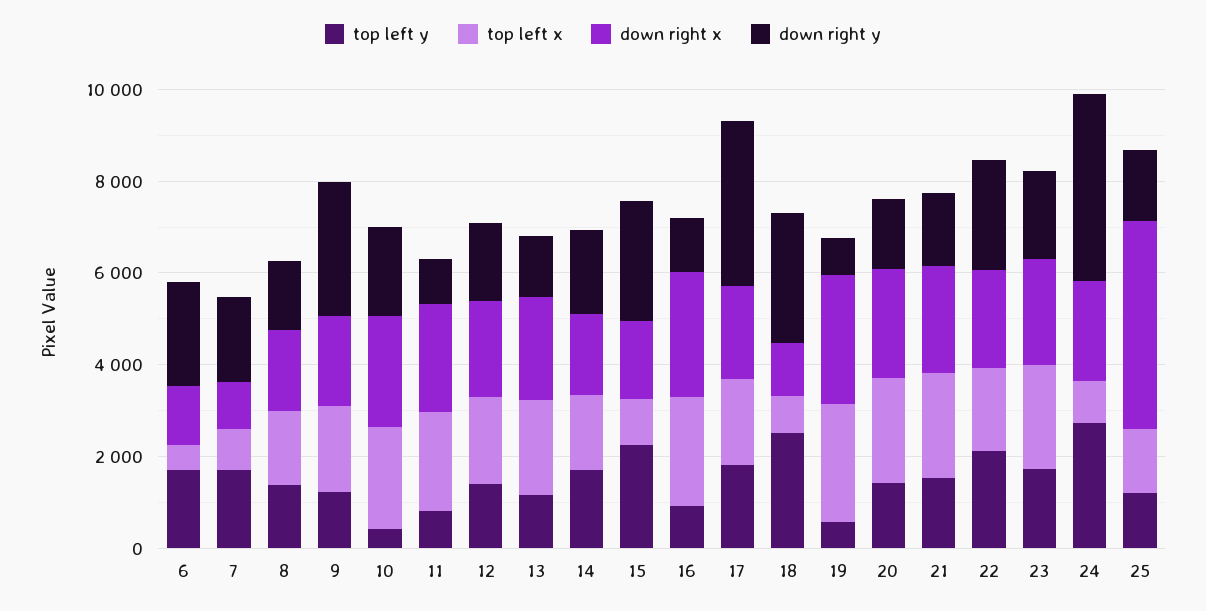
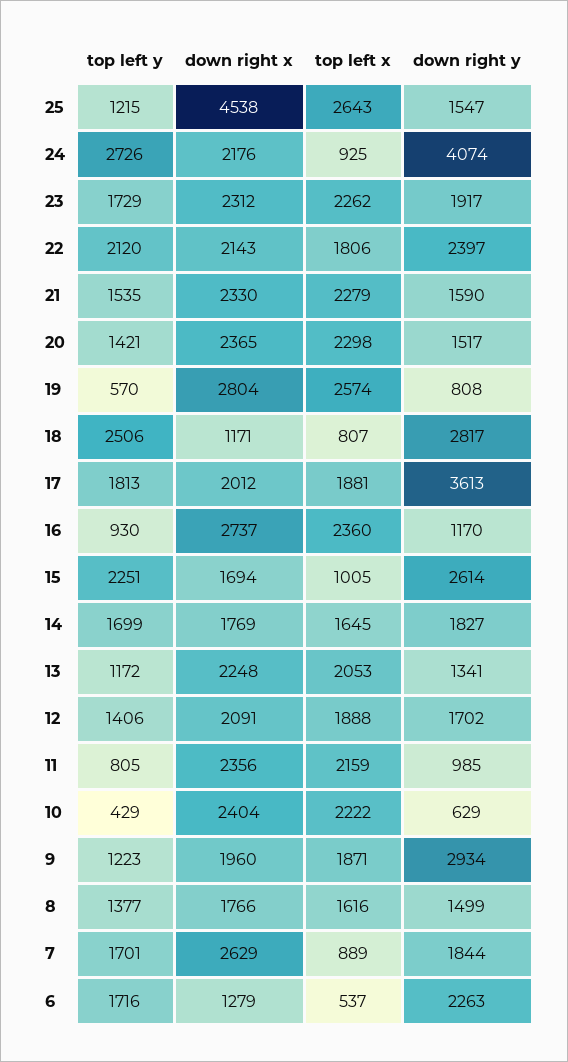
  {
    "top left y": {
      "6": 1716,
      "7": 1701,
      "8": 1377,
      "9": 1223,
      "10": 429,
      "11": 805,
      "12": 1406,
      "13": 1172,
      "14": 1699,
      "15": 2251,
      "16": 930,
      "17": 1813,
      "18": 2506,
      "19": 570,
      "20": 1421,
      "21": 1535,
      "22": 2120,
      "23": 1729,
      "24": 2726,
      "25": 1215
    },
    "top left x": {
      "6": 537,
      "7": 889,
      "8": 1616,
      "9": 1871,
      "10": 2222,
      "11": 2159,
      "12": 1888,
      "13": 2053,
      "14": 1645,
      "15": 1005,
      "16": 2360,
      "17": 1881,
      "18": 807,
      "19": 2574,
      "20": 2298,
      "21": 2279,
      "22": 1806,
      "23": 2262,
      "24": 925,
-     "25": 1500
+     "25": 2643
    },
    "down right x": {
      "6": 1279,
-     "7": 1000,
+     "7": 2629,
      "8": 1766,
      "9": 1960,
      "10": 2404,
      "11": 2356,
      "12": 2091,
      "13": 2248,
      "14": 1769,
      "15": 1694,
      "16": 2737,
      "17": 2012,
      "18": 1171,
      "19": 2804,
      "20": 2365,
      "21": 2330,
      "22": 2143,
      "23": 2312,
      "24": 2176,
      "25": 4538
    },
    "down right y": {
      "6": 2263,
      "7": 1844,
      "8": 1499,
      "9": 2934,
-     "10": 2000,
+     "10": 629,
      "11": 985,
      "12": 1702,
      "13": 1341,
      "14": 1827,
      "15": 2614,
      "16": 1170,
      "17": 3613,
      "18": 2817,
      "19": 808,
      "20": 1517,
      "21": 1590,
      "22": 2397,
      "23": 1917,
      "24": 4074,
      "25": 1547
    }
  }

